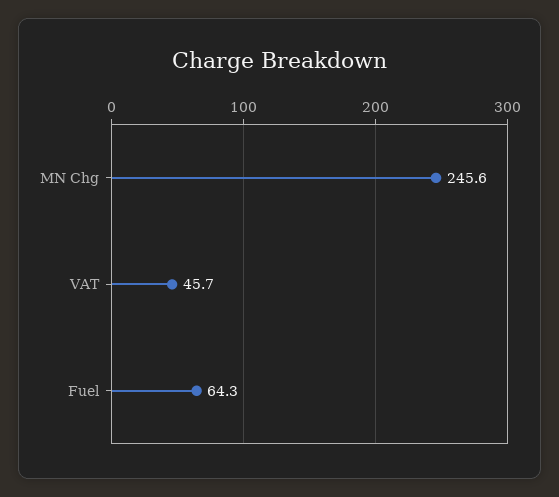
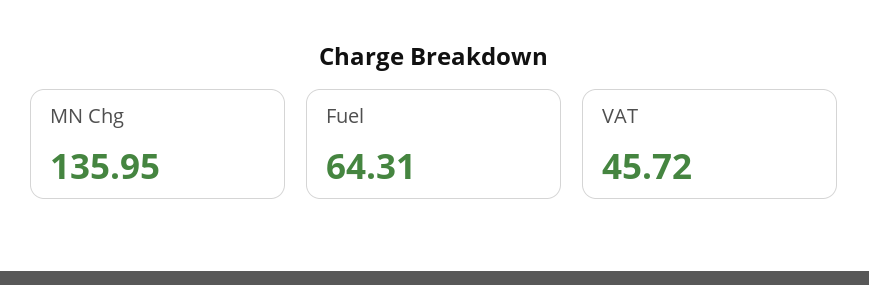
  {
-   "MN Chg": 245.6,
+   "MN Chg": 135.95,
    "VAT": 45.72,
    "Fuel": 64.31
  }

